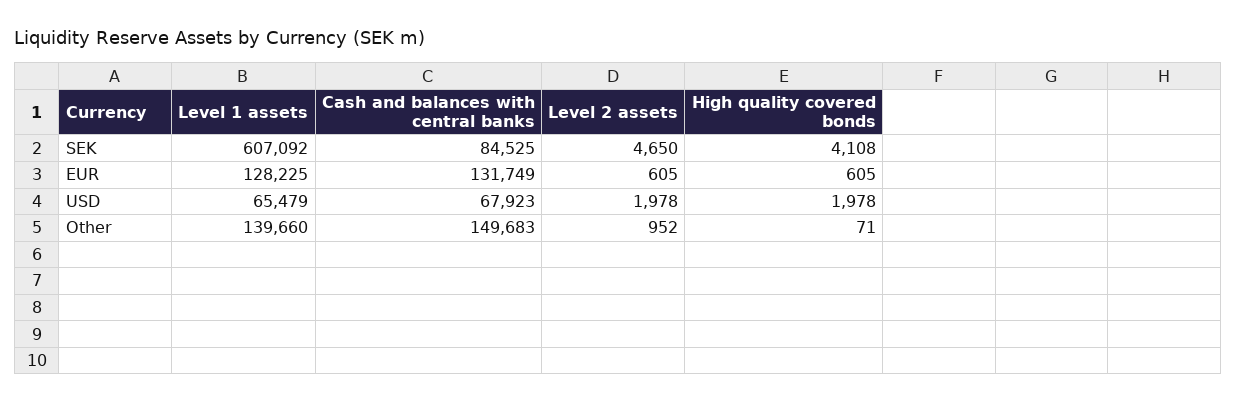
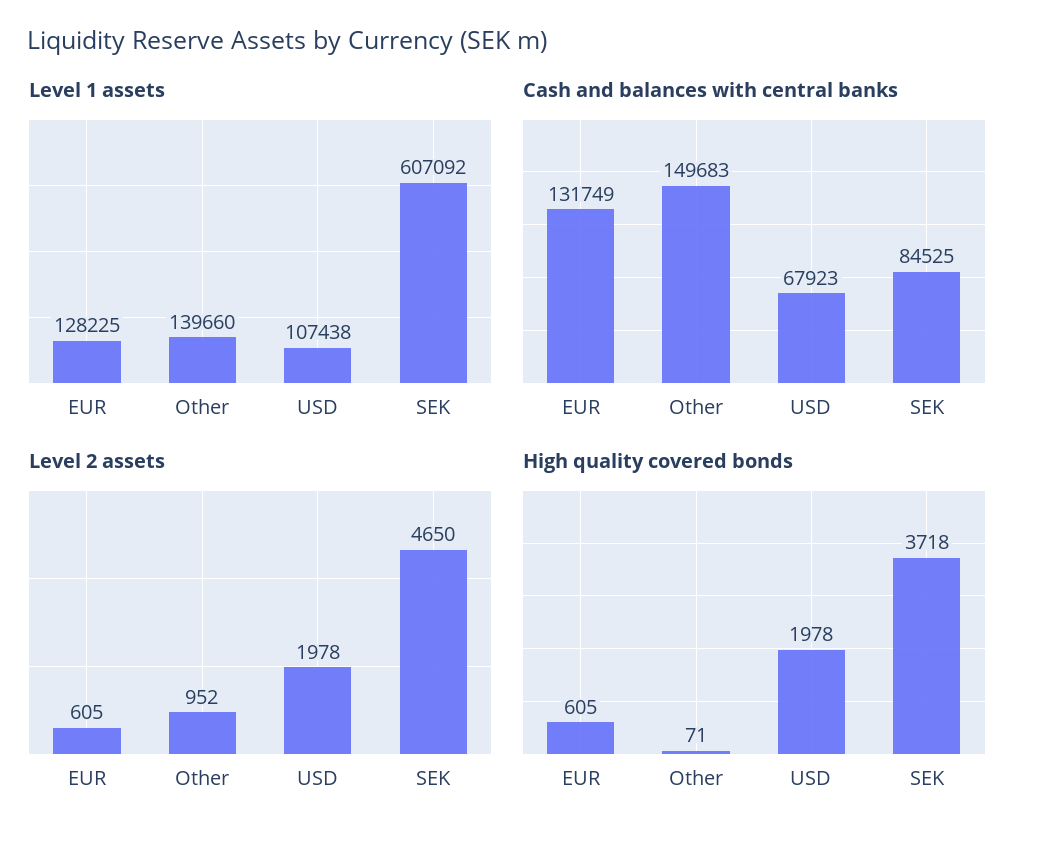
  {
    "Level 1 assets": {
      "SEK": 607092,
      "EUR": 128225,
-     "USD": 65479,
+     "USD": 107438,
      "Other": 139660
    },
    "Cash and balances with central banks": {
      "SEK": 84525,
      "EUR": 131749,
      "USD": 67923,
      "Other": 149683
    },
    "Level 2 assets": {
      "SEK": 4650,
      "EUR": 605,
      "USD": 1978,
      "Other": 952
    },
    "High quality covered bonds": {
-     "SEK": 4108,
+     "SEK": 3718,
      "EUR": 605,
      "USD": 1978,
      "Other": 71
    }
  }

